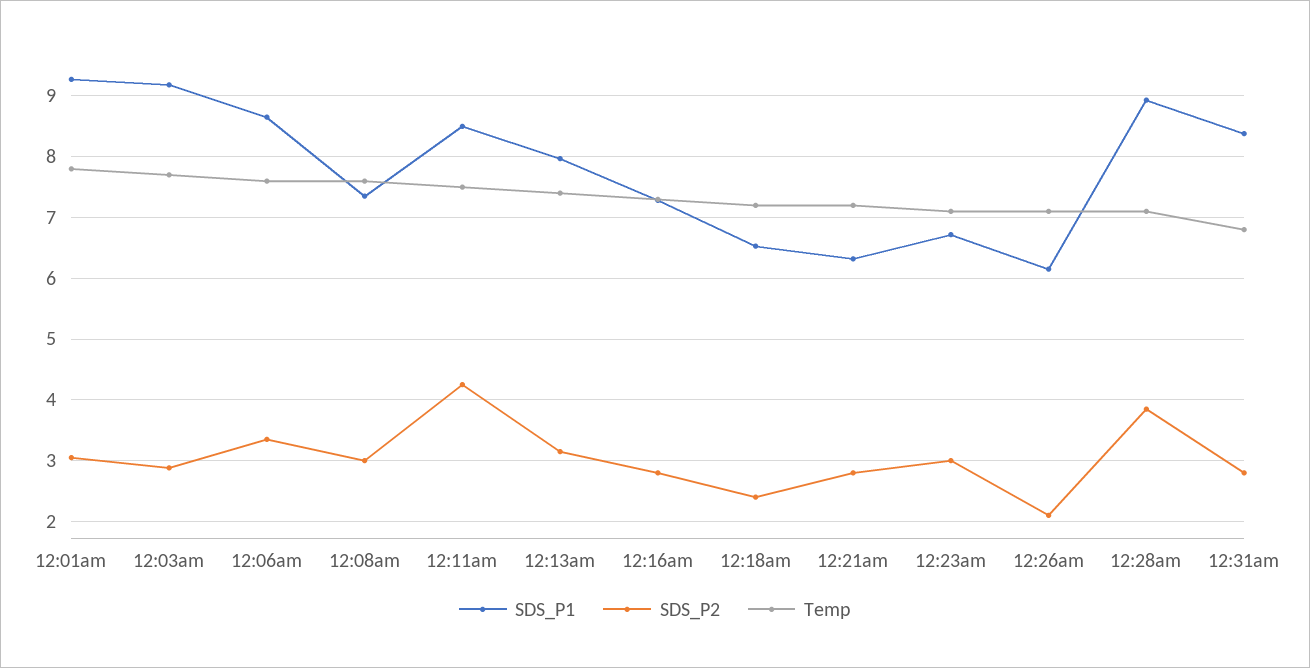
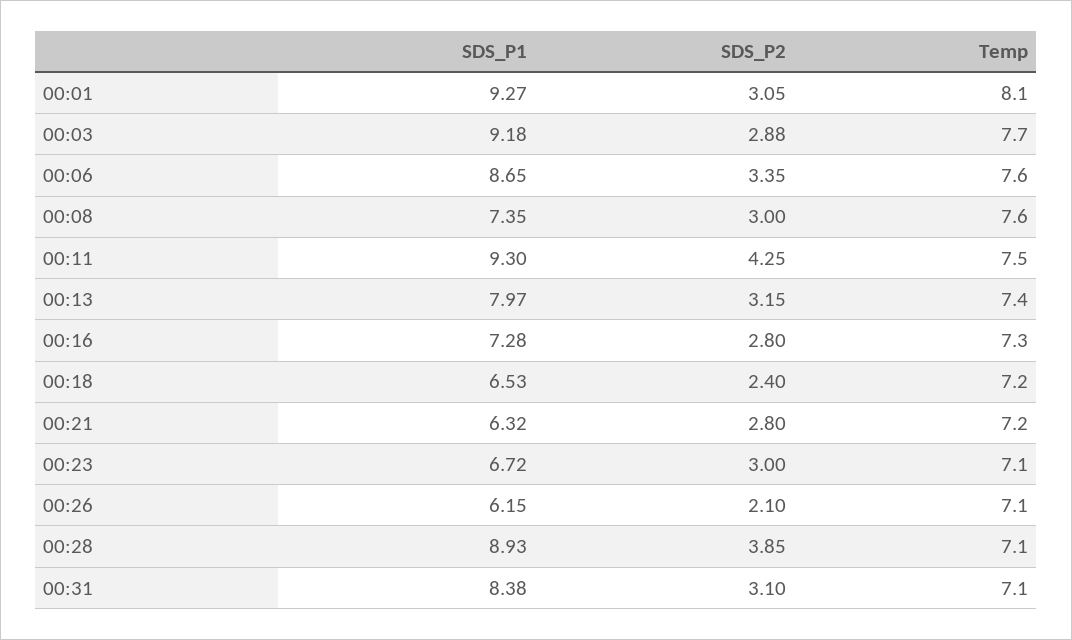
  {
    "SDS_P1": {
      "12:01am": 9.27,
      "12:03am": 9.18,
      "12:06am": 8.65,
      "12:08am": 7.35,
-     "12:11am": 8.5,
+     "12:11am": 9.3,
      "12:13am": 7.97,
      "12:16am": 7.28,
      "12:18am": 6.53,
      "12:21am": 6.32,
      "12:23am": 6.72,
      "12:26am": 6.15,
      "12:28am": 8.93,
      "12:31am": 8.38
    },
    "SDS_P2": {
      "12:01am": 3.05,
      "12:03am": 2.88,
      "12:06am": 3.35,
      "12:08am": 3,
      "12:11am": 4.25,
      "12:13am": 3.15,
      "12:16am": 2.8,
      "12:18am": 2.4,
      "12:21am": 2.8,
      "12:23am": 3,
      "12:26am": 2.1,
      "12:28am": 3.85,
-     "12:31am": 2.8
+     "12:31am": 3.1
    },
    "Temp": {
-     "12:01am": 7.8,
+     "12:01am": 8.1,
      "12:03am": 7.7,
      "12:06am": 7.6,
      "12:08am": 7.6,
      "12:11am": 7.5,
      "12:13am": 7.4,
      "12:16am": 7.3,
      "12:18am": 7.2,
      "12:21am": 7.2,
      "12:23am": 7.1,
      "12:26am": 7.1,
      "12:28am": 7.1,
-     "12:31am": 6.8
+     "12:31am": 7.1
    }
  }

